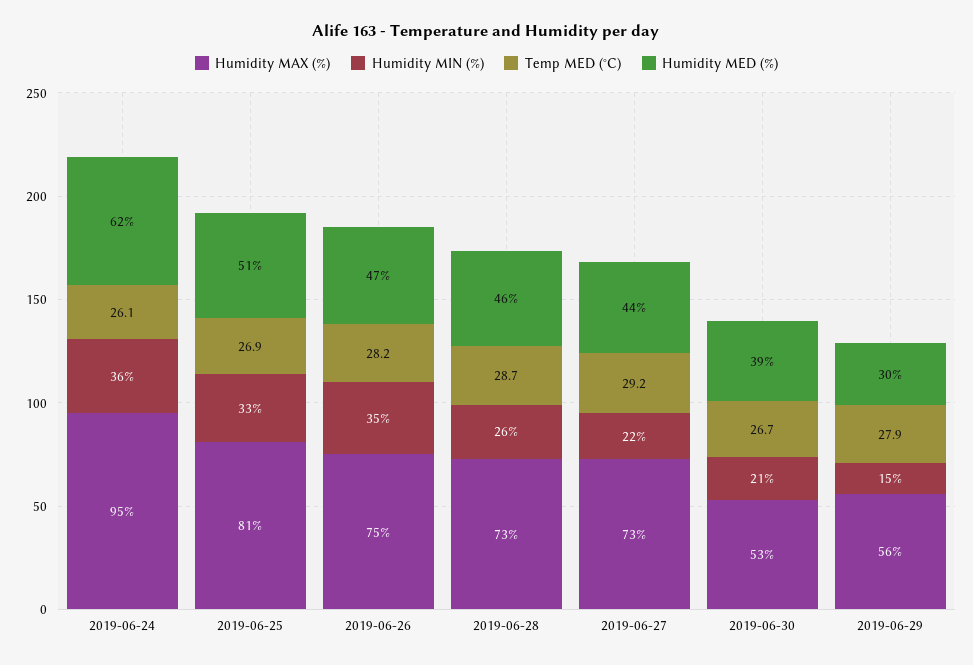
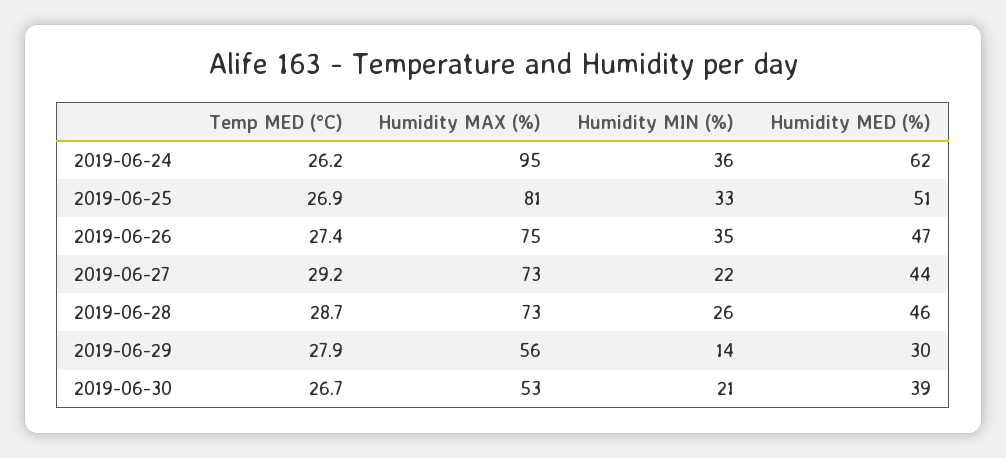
  {
    "Humidity MAX (%)": {
      "2019-06-24": 95,
      "2019-06-25": 81,
      "2019-06-26": 75,
      "2019-06-28": 73,
      "2019-06-27": 73,
      "2019-06-30": 53,
      "2019-06-29": 56
    },
    "Humidity MIN (%)": {
      "2019-06-24": 36,
      "2019-06-25": 33,
      "2019-06-26": 35,
      "2019-06-28": 26,
      "2019-06-27": 22,
      "2019-06-30": 21,
-     "2019-06-29": 15
+     "2019-06-29": 14
    },
    "Temp MED (°C)": {
-     "2019-06-24": 26.1,
+     "2019-06-24": 26.2,
      "2019-06-25": 26.9,
-     "2019-06-26": 28.2,
+     "2019-06-26": 27.4,
      "2019-06-28": 28.7,
      "2019-06-27": 29.2,
      "2019-06-30": 26.7,
      "2019-06-29": 27.9
    },
    "Humidity MED (%)": {
      "2019-06-24": 62,
      "2019-06-25": 51,
      "2019-06-26": 47,
      "2019-06-28": 46,
      "2019-06-27": 44,
      "2019-06-30": 39,
      "2019-06-29": 30
    }
  }

